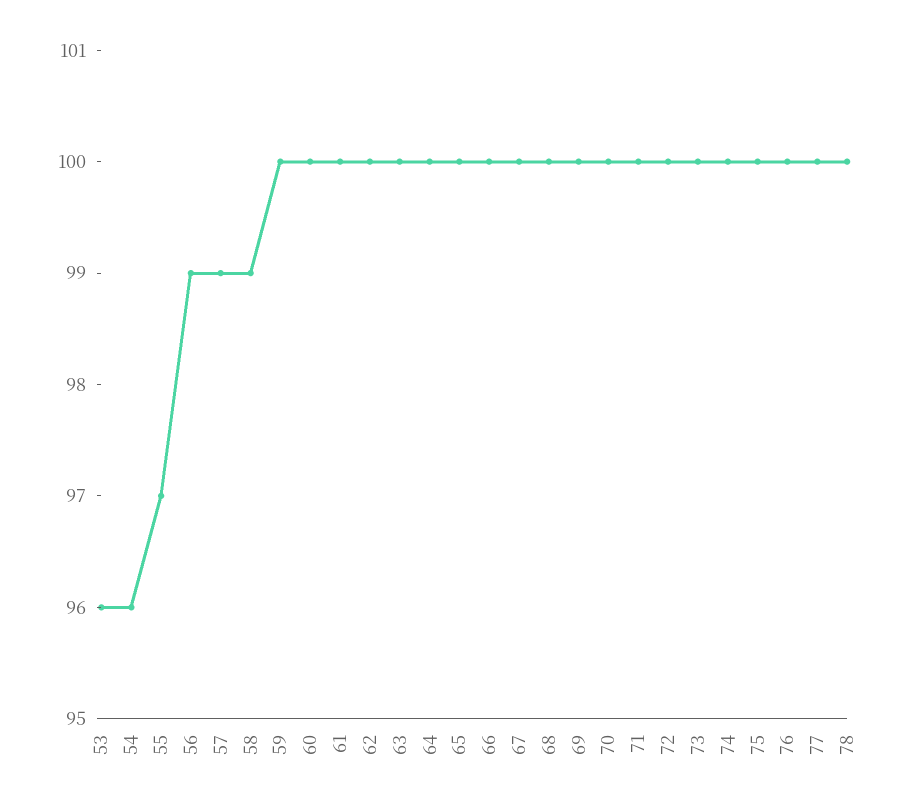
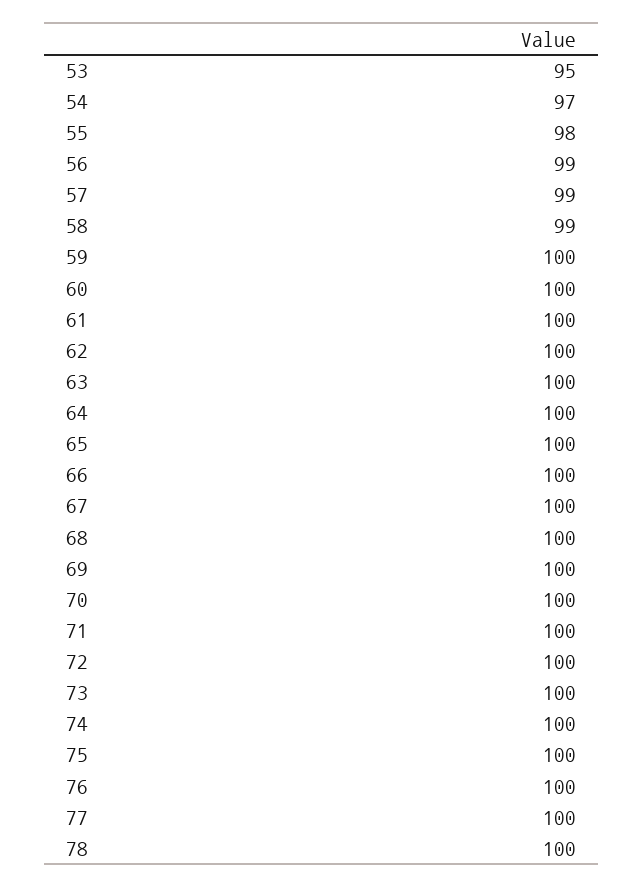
  {
-   "53": 96,
+   "53": 95,
-   "54": 96,
+   "54": 97,
-   "55": 97,
+   "55": 98,
    "56": 99,
    "57": 99,
    "58": 99,
    "59": 100,
    "60": 100,
    "61": 100,
    "62": 100,
    "63": 100,
    "64": 100,
    "65": 100,
    "66": 100,
    "67": 100,
    "68": 100,
    "69": 100,
    "70": 100,
    "71": 100,
    "72": 100,
    "73": 100,
    "74": 100,
    "75": 100,
    "76": 100,
    "77": 100,
    "78": 100
  }

